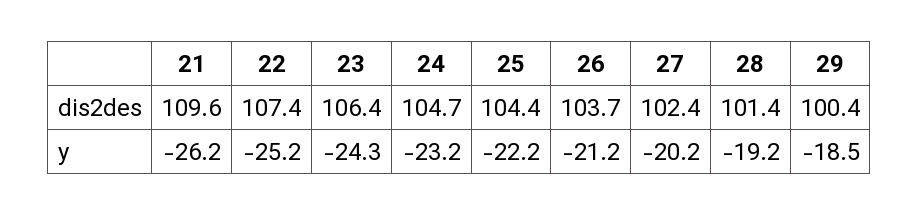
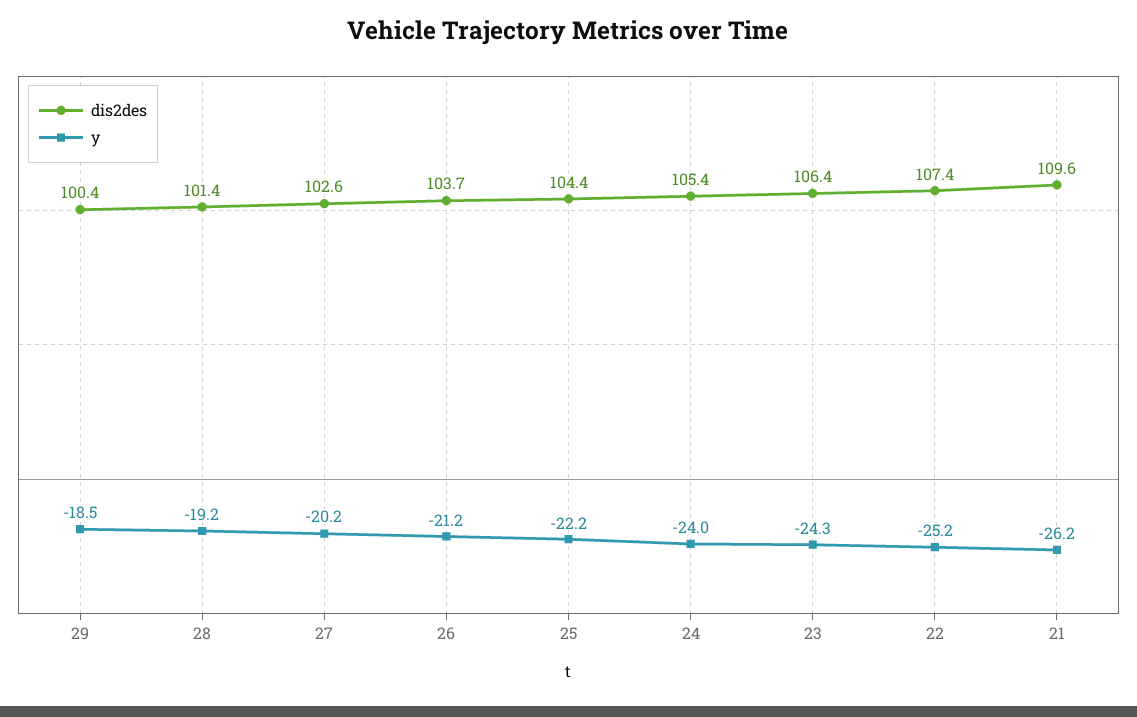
  {
    "dis2des": {
      "21": 109.6,
      "22": 107.4,
      "23": 106.4,
-     "24": 104.7,
+     "24": 105.4,
      "25": 104.4,
      "26": 103.7,
-     "27": 102.4,
+     "27": 102.6,
      "28": 101.4,
      "29": 100.4
    },
    "y": {
      "21": -26.2,
      "22": -25.2,
      "23": -24.3,
-     "24": -23.2,
+     "24": -24,
      "25": -22.2,
      "26": -21.2,
      "27": -20.2,
      "28": -19.2,
      "29": -18.5
    }
  }

